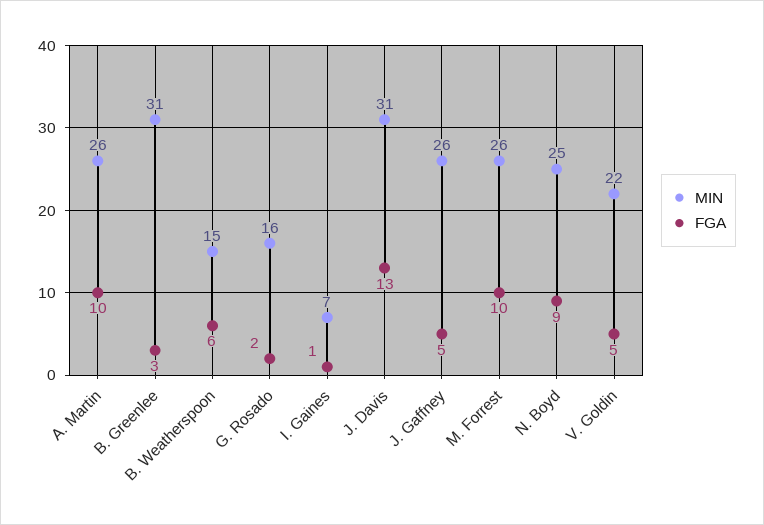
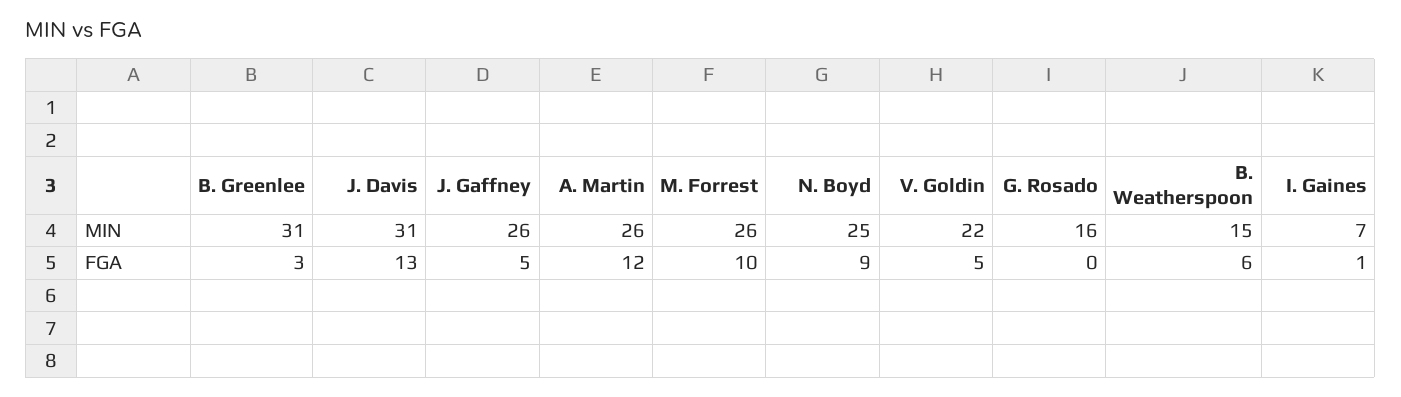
  {
    "MIN": {
      "A. Martin": 26,
      "B. Greenlee": 31,
      "B. Weatherspoon": 15,
      "G. Rosado": 16,
      "I. Gaines": 7,
      "J. Davis": 31,
      "J. Gaffney": 26,
      "M. Forrest": 26,
      "N. Boyd": 25,
      "V. Goldin": 22
    },
    "FGA": {
-     "A. Martin": 10,
+     "A. Martin": 12,
      "B. Greenlee": 3,
      "B. Weatherspoon": 6,
-     "G. Rosado": 2,
+     "G. Rosado": 0,
      "I. Gaines": 1,
      "J. Davis": 13,
      "J. Gaffney": 5,
      "M. Forrest": 10,
      "N. Boyd": 9,
      "V. Goldin": 5
    }
  }

